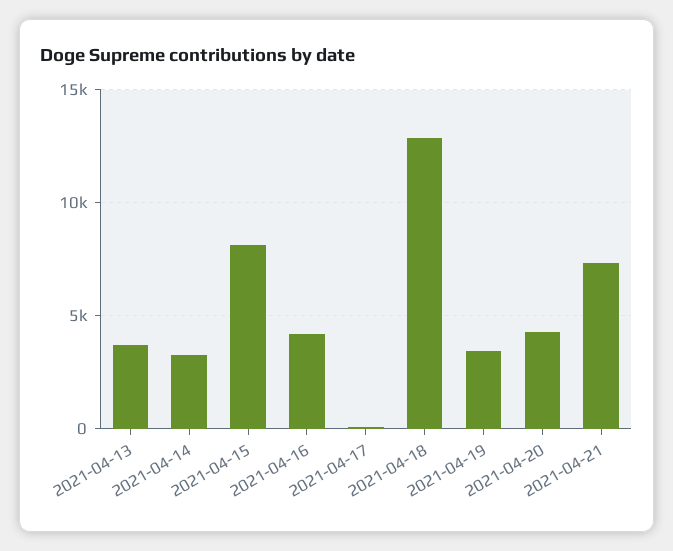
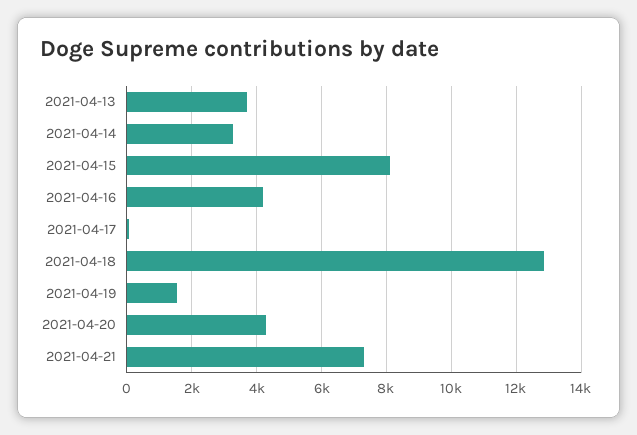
  {
    "2021-04-13": 3800,
    "2021-04-14": 3200,
    "2021-04-15": 8200,
    "2021-04-16": 4200,
    "2021-04-17": 0,
    "2021-04-18": 12800,
-   "2021-04-19": 3500,
+   "2021-04-19": 1600,
    "2021-04-20": 4200,
    "2021-04-21": 7400
  }

